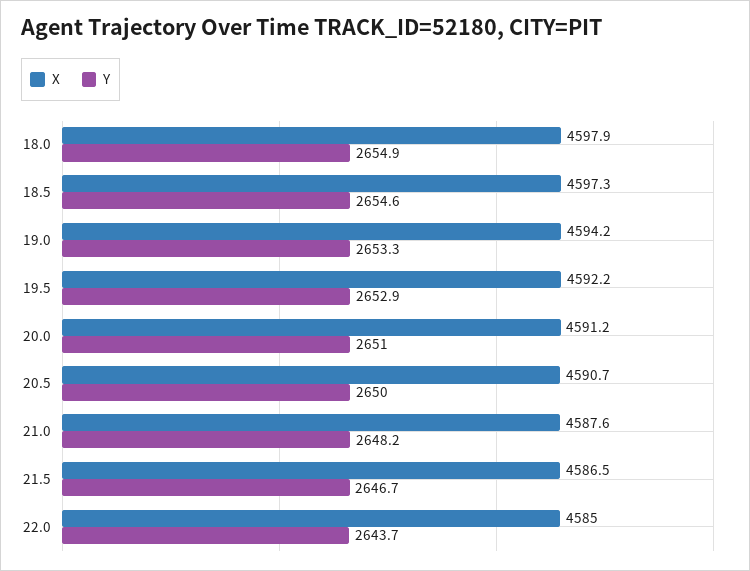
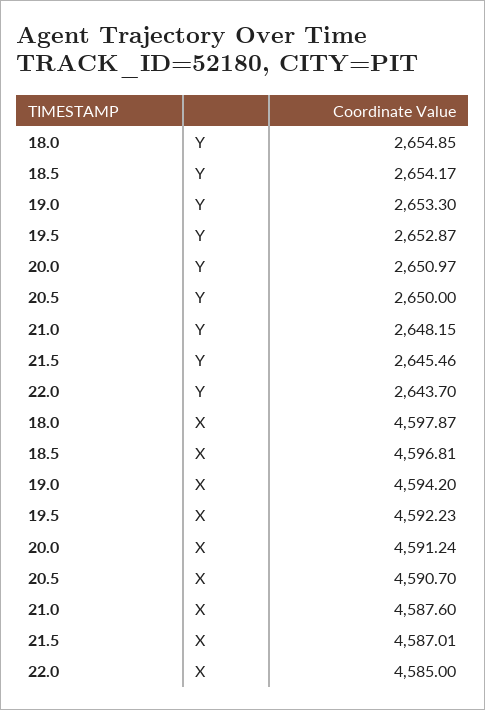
  {
    "X": {
      "18.0": 4597.87,
-     "18.5": 4597.3,
+     "18.5": 4596.81,
      "19.0": 4594.2,
      "19.5": 4592.23,
      "20.0": 4591.24,
      "20.5": 4590.7,
      "21.0": 4587.6,
-     "21.5": 4586.5,
+     "21.5": 4587.01,
      "22.0": 4585
    },
    "Y": {
      "18.0": 2654.85,
-     "18.5": 2654.6,
+     "18.5": 2654.17,
      "19.0": 2653.3,
      "19.5": 2652.87,
      "20.0": 2650.97,
      "20.5": 2650,
      "21.0": 2648.15,
-     "21.5": 2646.7,
+     "21.5": 2645.46,
      "22.0": 2643.7
    }
  }

